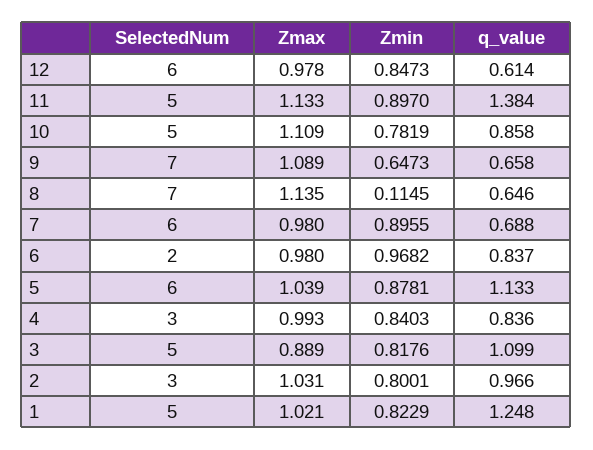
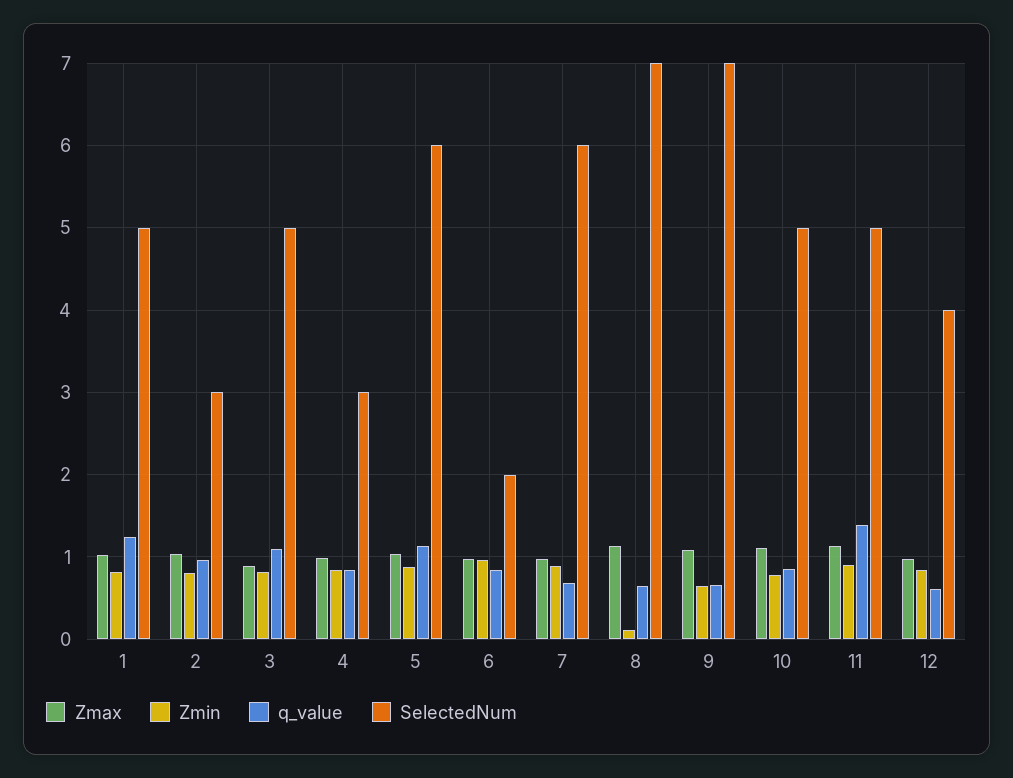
  {
    "SelectedNum": {
-     "12": 6,
+     "12": 4,
      "11": 5,
      "10": 5,
      "9": 7,
      "8": 7,
      "7": 6,
      "6": 2,
      "5": 6,
      "4": 3,
      "3": 5,
      "2": 3,
      "1": 5
    },
    "Zmax": {
      "12": 0.978,
      "11": 1.133,
      "10": 1.109,
      "9": 1.089,
      "8": 1.135,
      "7": 0.98,
      "6": 0.98,
      "5": 1.039,
      "4": 0.993,
      "3": 0.889,
      "2": 1.031,
      "1": 1.021
    },
    "Zmin": {
      "12": 0.8473,
      "11": 0.897,
      "10": 0.7819,
      "9": 0.6473,
      "8": 0.1145,
      "7": 0.8955,
      "6": 0.9682,
      "5": 0.8781,
      "4": 0.8403,
      "3": 0.8176,
      "2": 0.8001,
      "1": 0.8229
    },
    "q_value": {
      "12": 0.614,
      "11": 1.384,
      "10": 0.858,
      "9": 0.658,
      "8": 0.646,
      "7": 0.688,
      "6": 0.837,
      "5": 1.133,
      "4": 0.836,
      "3": 1.099,
      "2": 0.966,
      "1": 1.248
    }
  }

